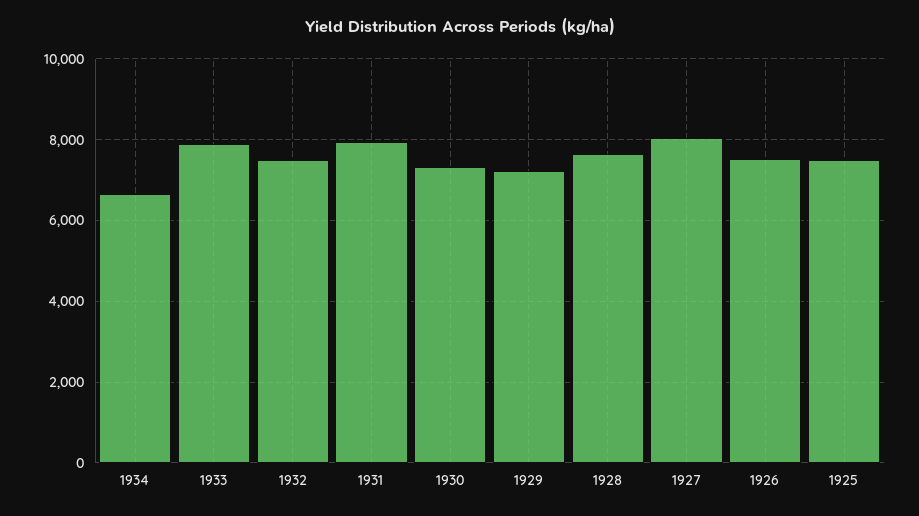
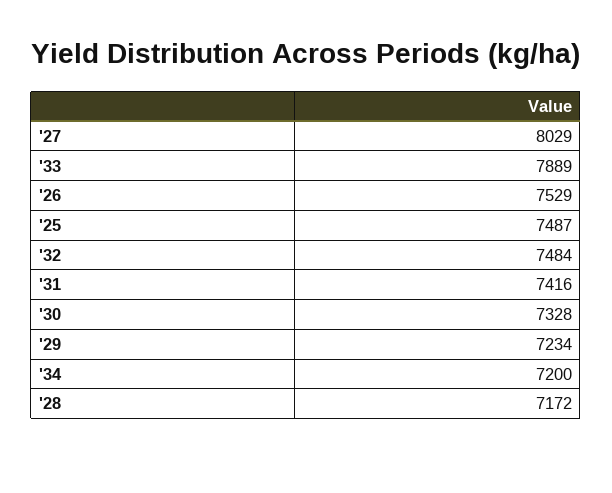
  {
-   "1934": 6600,
+   "1934": 7200,
    "1933": 7889,
    "1932": 7484,
-   "1931": 8000,
+   "1931": 7416,
    "1930": 7328,
    "1929": 7234,
-   "1928": 7600,
+   "1928": 7172,
    "1927": 8029,
    "1926": 7529,
    "1925": 7487
  }

